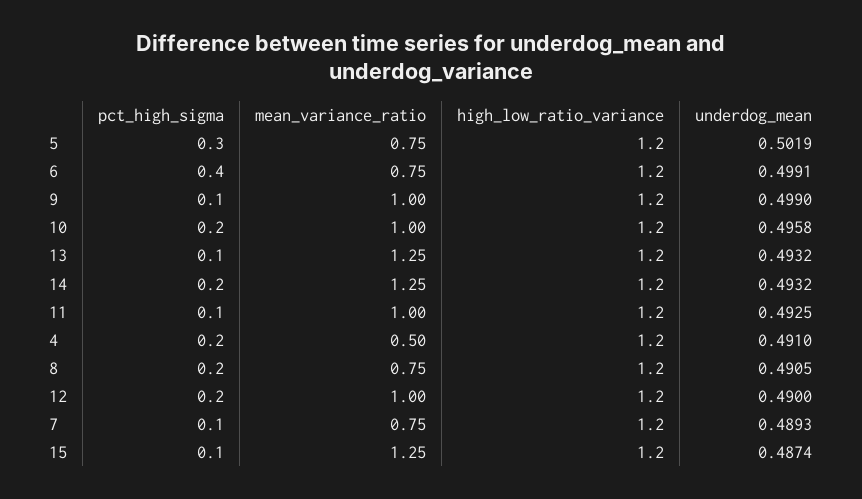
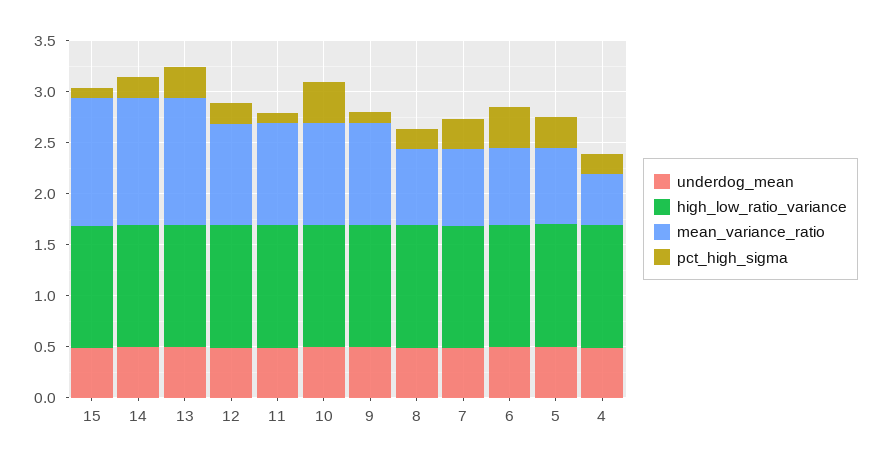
  {
    "pct_high_sigma": {
      "5": 0.3,
      "6": 0.4,
      "9": 0.1,
-     "10": 0.2,
+     "10": 0.4,
-     "13": 0.1,
+     "13": 0.3,
      "14": 0.2,
      "11": 0.1,
      "4": 0.2,
      "8": 0.2,
      "12": 0.2,
-     "7": 0.1,
+     "7": 0.3,
      "15": 0.1
    },
    "mean_variance_ratio": {
      "5": 0.75,
      "6": 0.75,
      "9": 1,
      "10": 1,
      "13": 1.25,
      "14": 1.25,
      "11": 1,
      "4": 0.5,
      "8": 0.75,
      "12": 1,
      "7": 0.75,
      "15": 1.25
    },
    "high_low_ratio_variance": {
      "5": 1.2,
      "6": 1.2,
      "9": 1.2,
      "10": 1.2,
      "13": 1.2,
      "14": 1.2,
      "11": 1.2,
      "4": 1.2,
      "8": 1.2,
      "12": 1.2,
      "7": 1.2,
      "15": 1.2
    },
    "underdog_mean": {
      "5": 0.5019,
      "6": 0.4991,
      "9": 0.499,
      "10": 0.4958,
      "13": 0.4932,
      "14": 0.4932,
      "11": 0.4925,
      "4": 0.491,
      "8": 0.4905,
      "12": 0.49,
      "7": 0.4893,
      "15": 0.4874
    }
  }

